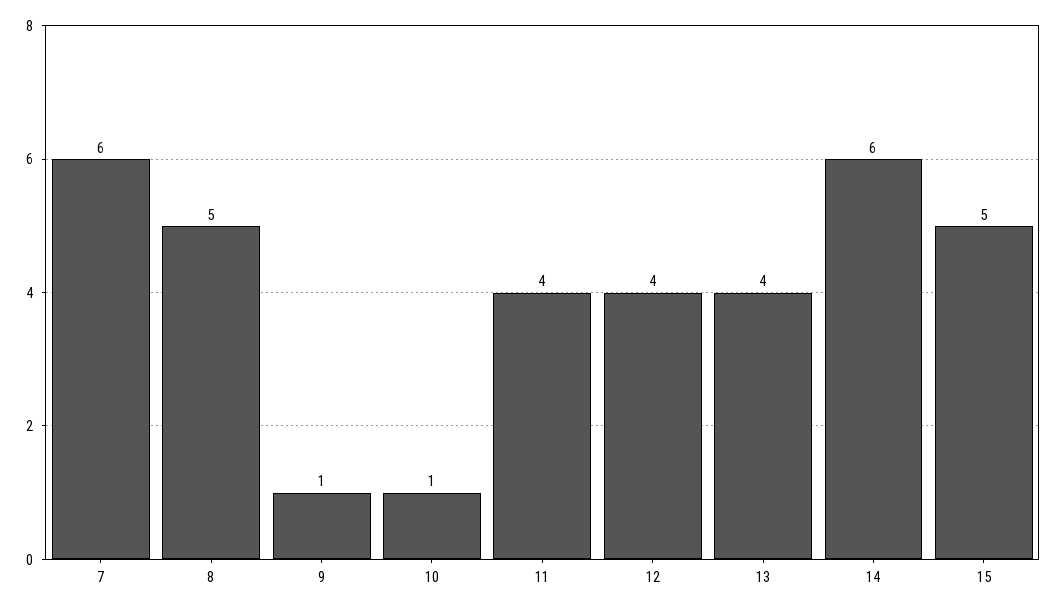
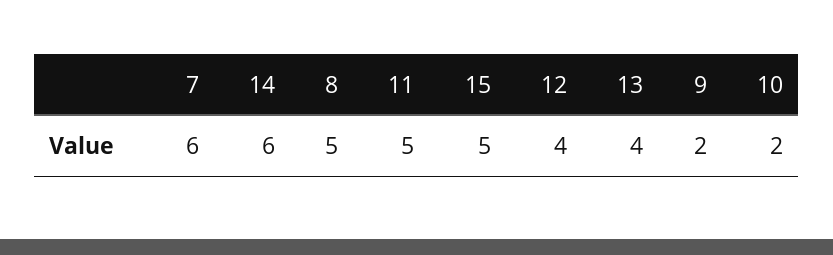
  {
    "7": 6,
    "8": 5,
-   "9": 1,
+   "9": 2,
-   "10": 1,
+   "10": 2,
-   "11": 4,
+   "11": 5,
    "12": 4,
    "13": 4,
    "14": 6,
    "15": 5
  }

